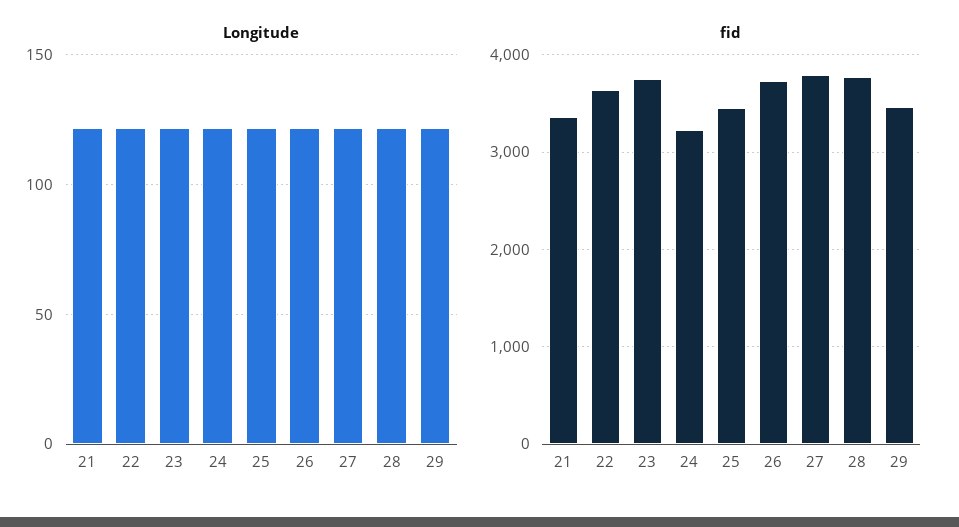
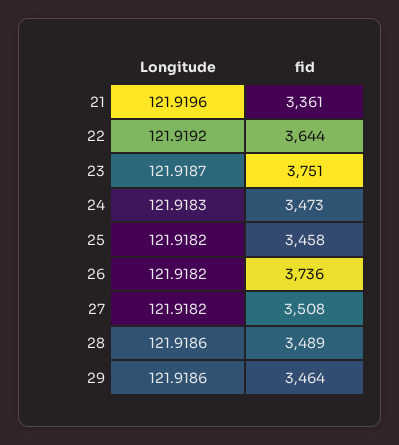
  {
    "Longitude": {
      "21": 121.9196,
      "22": 121.9192,
      "23": 121.9187,
      "24": 121.9183,
      "25": 121.9182,
      "26": 121.9182,
      "27": 121.9182,
      "28": 121.9186,
      "29": 121.9186
    },
    "fid": {
      "21": 3361,
      "22": 3644,
      "23": 3751,
-     "24": 3200,
+     "24": 3473,
      "25": 3458,
      "26": 3736,
-     "27": 3800,
+     "27": 3508,
-     "28": 3800,
+     "28": 3489,
      "29": 3464
    }
  }

